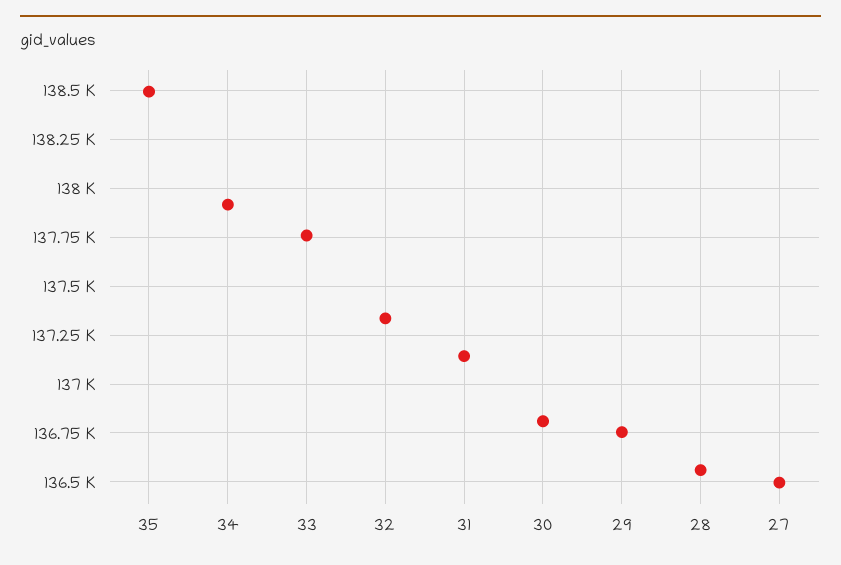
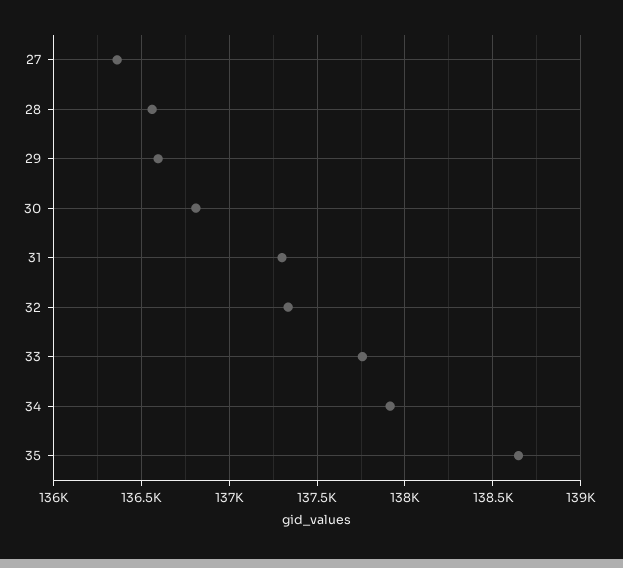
  {
-   "35": 138500,
+   "35": 138650,
    "34": 137900,
    "33": 137750,
    "32": 137350,
-   "31": 137150,
+   "31": 137300,
    "30": 136800,
-   "29": 136750,
+   "29": 136600,
    "28": 136550,
-   "27": 136500
+   "27": 136350
  }

